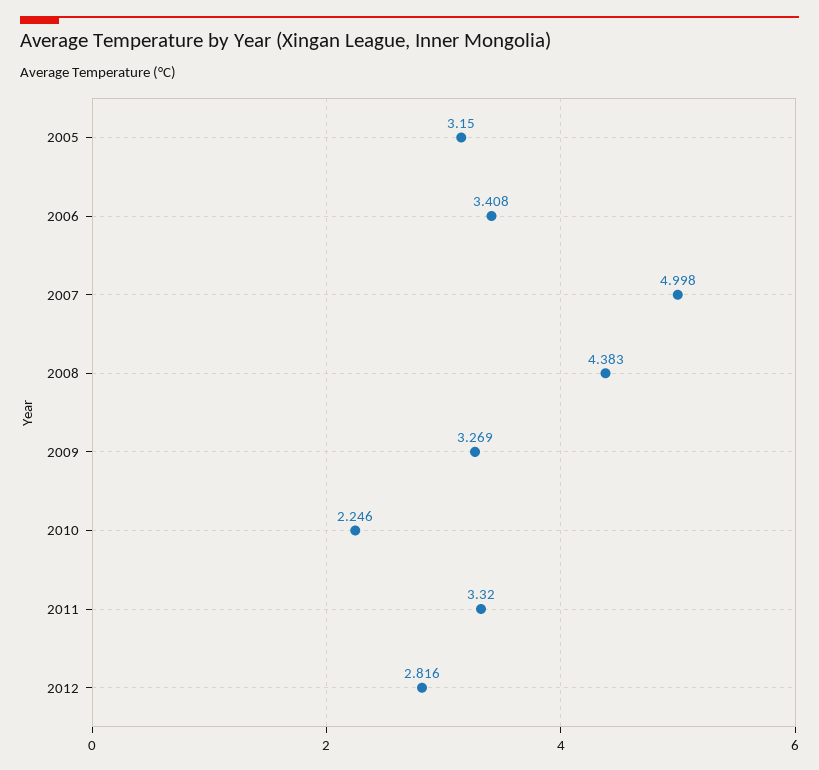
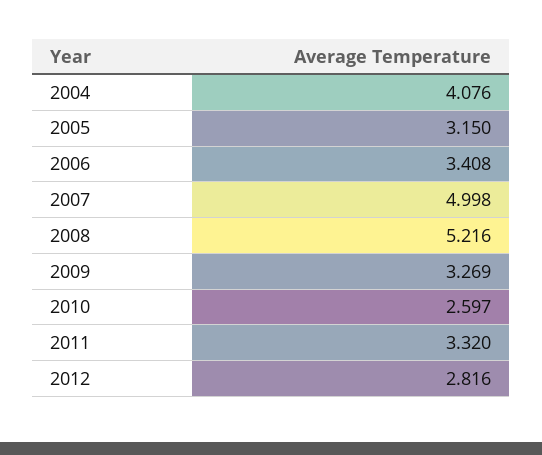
  {
    "2005": 3.15,
    "2006": 3.408,
    "2007": 4.998,
-   "2008": 4.383,
+   "2008": 5.216,
    "2009": 3.269,
-   "2010": 2.246,
+   "2010": 2.597,
    "2011": 3.32,
-   "2012": 2.816
+   "2012": 2.816,
+   "2004": 4.076
  }

